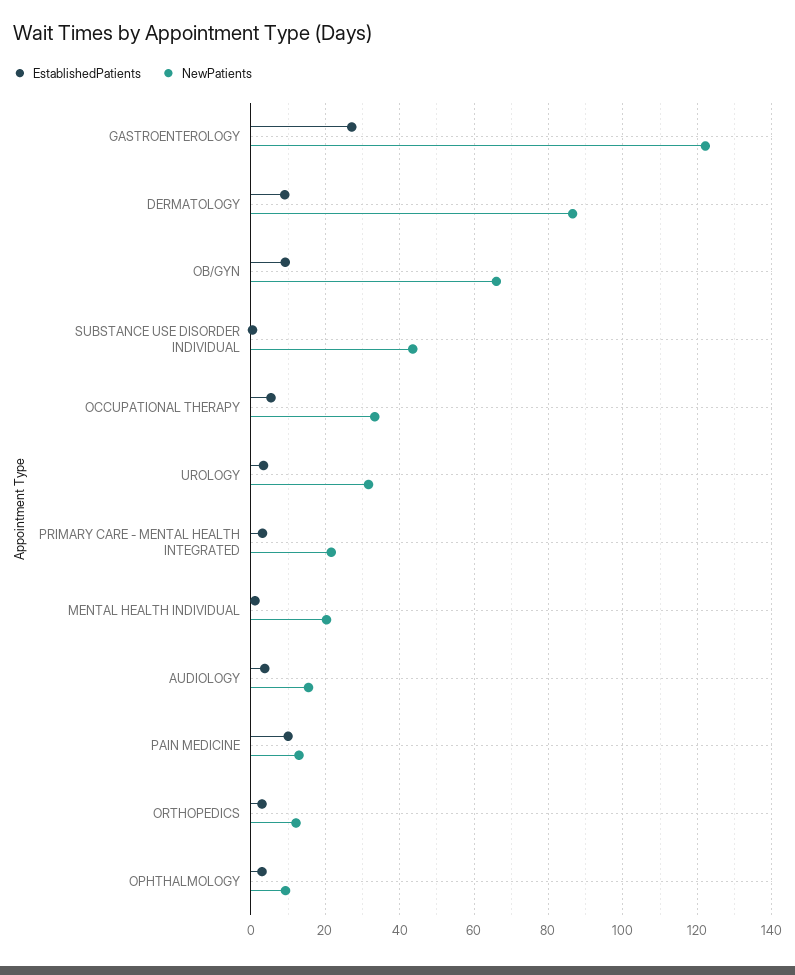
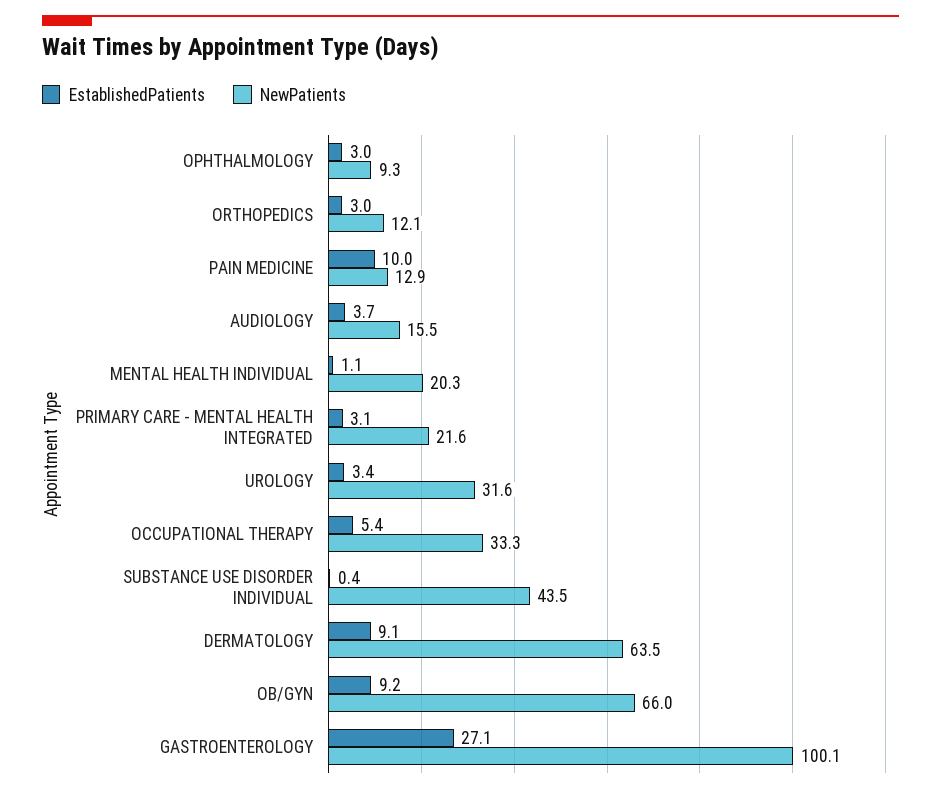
  {
    "EstablishedPatients": {
      "GASTROENTEROLOGY": 27.1,
      "DERMATOLOGY": 9.1,
      "OB/GYN": 9.2,
      "SUBSTANCE USE DISORDER INDIVIDUAL": 0.4,
      "OCCUPATIONAL THERAPY": 5.4,
      "UROLOGY": 3.4,
      "PRIMARY CARE - MENTAL HEALTH INTEGRATED": 3.1,
      "MENTAL HEALTH INDIVIDUAL": 1.1,
      "AUDIOLOGY": 3.7,
      "PAIN MEDICINE": 10,
      "ORTHOPEDICS": 3,
      "OPHTHALMOLOGY": 3
    },
    "NewPatients": {
-     "GASTROENTEROLOGY": 122,
+     "GASTROENTEROLOGY": 100.1,
-     "DERMATOLOGY": 86,
+     "DERMATOLOGY": 63.5,
      "OB/GYN": 66,
      "SUBSTANCE USE DISORDER INDIVIDUAL": 43.5,
      "OCCUPATIONAL THERAPY": 33.3,
      "UROLOGY": 31.6,
      "PRIMARY CARE - MENTAL HEALTH INTEGRATED": 21.6,
      "MENTAL HEALTH INDIVIDUAL": 20.3,
      "AUDIOLOGY": 15.5,
      "PAIN MEDICINE": 12.9,
      "ORTHOPEDICS": 12.1,
      "OPHTHALMOLOGY": 9.3
    }
  }

